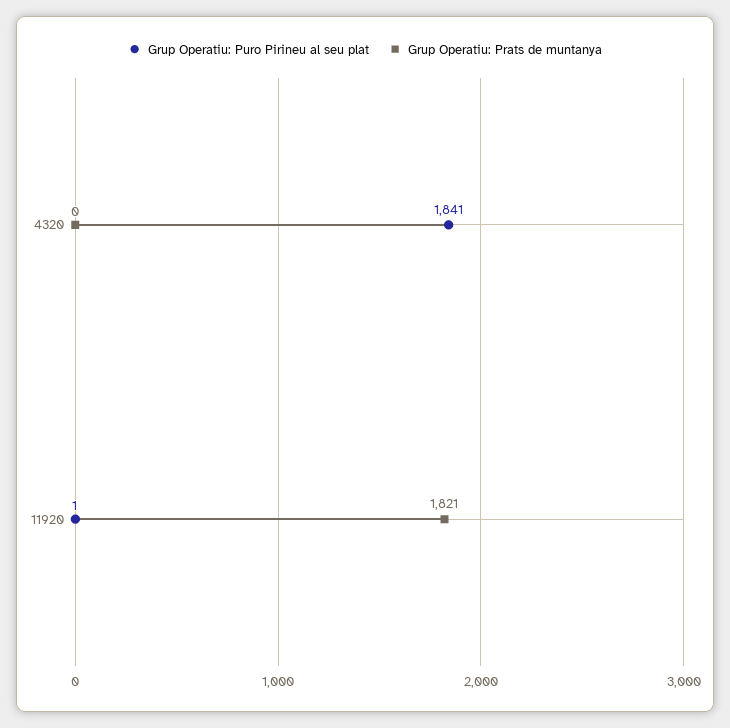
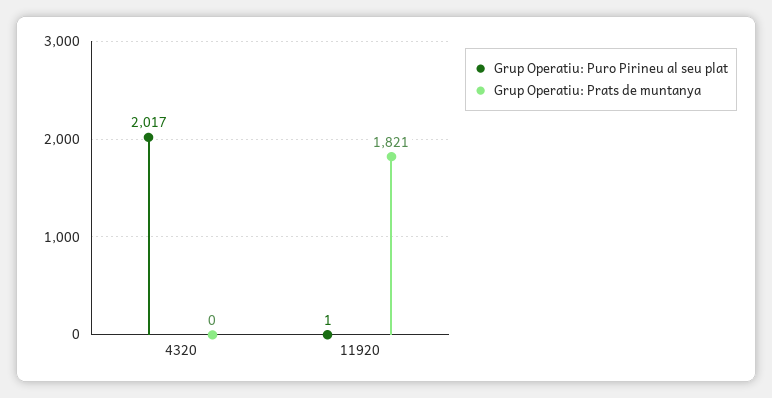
  {
    "Grup Operatiu: Puro Pirineu al seu plat": {
-     "4320": 1841,
+     "4320": 2017,
      "11920": 1
    },
    "Grup Operatiu: Prats de muntanya": {
      "4320": 0,
      "11920": 1821
    }
  }

